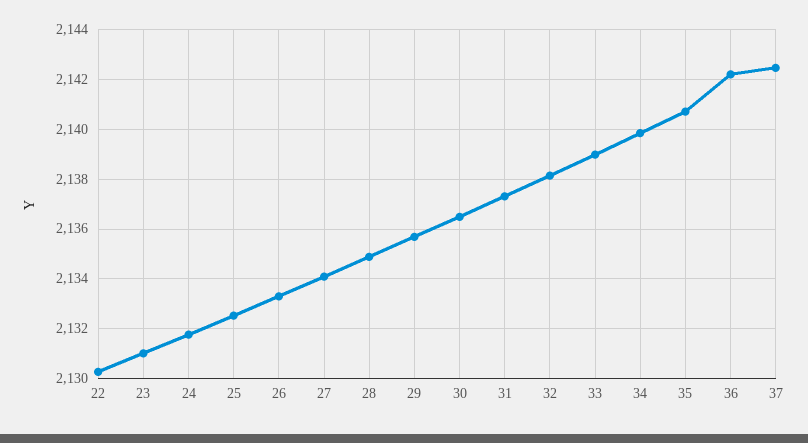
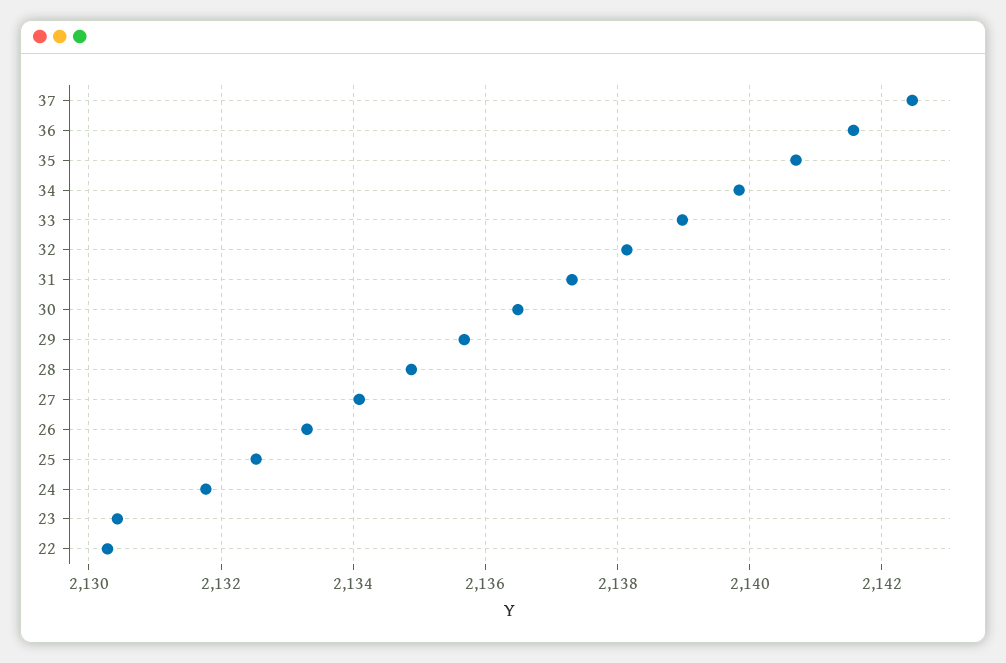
  {
    "22": 2130.2,
-   "23": 2131,
+   "23": 2130.4,
    "24": 2131.8,
    "25": 2132.6,
    "26": 2133.4,
    "27": 2134,
    "28": 2134.8,
    "29": 2135.6,
    "30": 2136.4,
    "31": 2137.4,
    "32": 2138.2,
    "33": 2139,
    "34": 2139.8,
    "35": 2140.8,
-   "36": 2142.25,
+   "36": 2141.6,
    "37": 2142.4
  }

